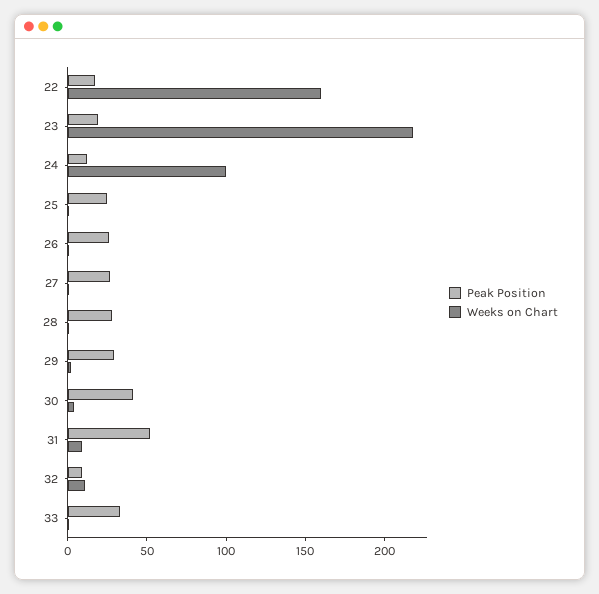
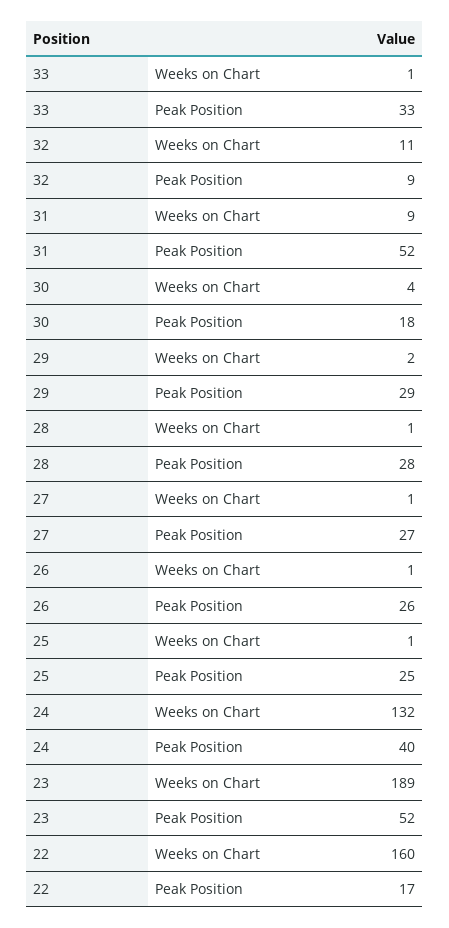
  {
    "Peak Position": {
      "22": 17,
-     "23": 20,
+     "23": 52,
-     "24": 10,
+     "24": 40,
      "25": 25,
      "26": 26,
      "27": 27,
      "28": 28,
      "29": 29,
-     "30": 40,
+     "30": 18,
      "31": 52,
      "32": 9,
      "33": 33
    },
    "Weeks on Chart": {
      "22": 160,
-     "23": 220,
+     "23": 189,
-     "24": 100,
+     "24": 132,
      "25": 1,
      "26": 1,
      "27": 1,
      "28": 1,
      "29": 2,
      "30": 4,
      "31": 9,
      "32": 11,
      "33": 1
    }
  }

